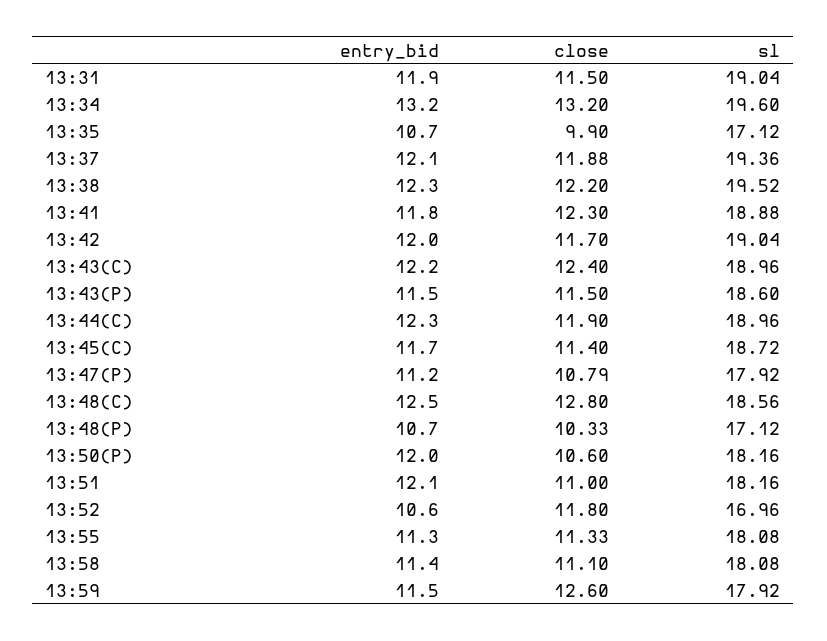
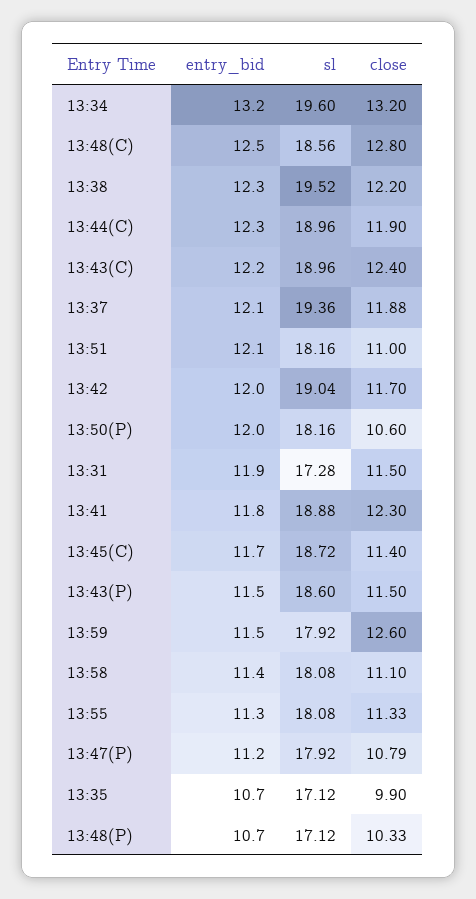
  {
    "entry_bid": {
      "13:31": 11.9,
      "13:34": 13.2,
      "13:35": 10.7,
      "13:37": 12.1,
      "13:38": 12.3,
      "13:41": 11.8,
      "13:42": 12,
      "13:43(C)": 12.2,
      "13:43(P)": 11.5,
      "13:44(C)": 12.3,
      "13:45(C)": 11.7,
      "13:47(P)": 11.2,
      "13:48(C)": 12.5,
      "13:48(P)": 10.7,
      "13:50(P)": 12,
      "13:51": 12.1,
-     "13:52": 10.6,
      "13:55": 11.3,
      "13:58": 11.4,
      "13:59": 11.5
    },
    "close": {
      "13:31": 11.5,
      "13:34": 13.2,
      "13:35": 9.9,
      "13:37": 11.88,
      "13:38": 12.2,
      "13:41": 12.3,
      "13:42": 11.7,
      "13:43(C)": 12.4,
      "13:43(P)": 11.5,
      "13:44(C)": 11.9,
      "13:45(C)": 11.4,
      "13:47(P)": 10.79,
      "13:48(C)": 12.8,
      "13:48(P)": 10.33,
      "13:50(P)": 10.6,
      "13:51": 11,
-     "13:52": 11.8,
      "13:55": 11.33,
      "13:58": 11.1,
      "13:59": 12.6
    },
    "sl": {
-     "13:31": 19.04,
+     "13:31": 17.28,
      "13:34": 19.6,
      "13:35": 17.12,
      "13:37": 19.36,
      "13:38": 19.52,
      "13:41": 18.88,
      "13:42": 19.04,
      "13:43(C)": 18.96,
      "13:43(P)": 18.6,
      "13:44(C)": 18.96,
      "13:45(C)": 18.72,
      "13:47(P)": 17.92,
      "13:48(C)": 18.56,
      "13:48(P)": 17.12,
      "13:50(P)": 18.16,
      "13:51": 18.16,
-     "13:52": 16.96,
      "13:55": 18.08,
      "13:58": 18.08,
      "13:59": 17.92
    }
  }

